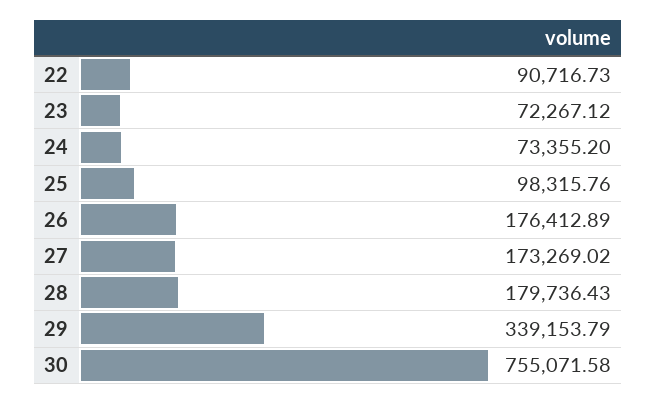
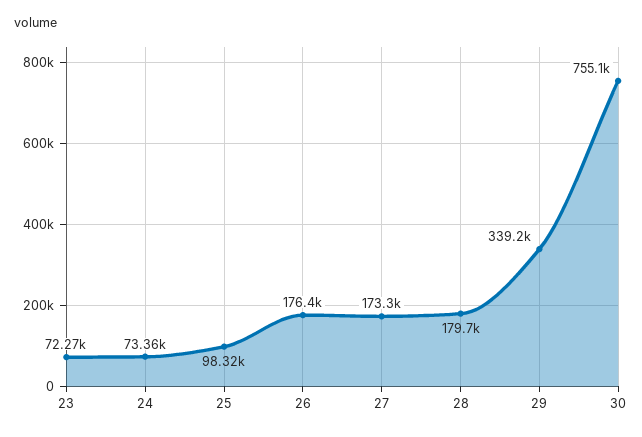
  {
-   "22": 90716.73,
    "23": 72267.12,
    "24": 73355.2,
    "25": 98315.76,
    "26": 176412.89,
    "27": 173269.02,
    "28": 179736.43,
    "29": 339153.79,
    "30": 755071.58
  }

